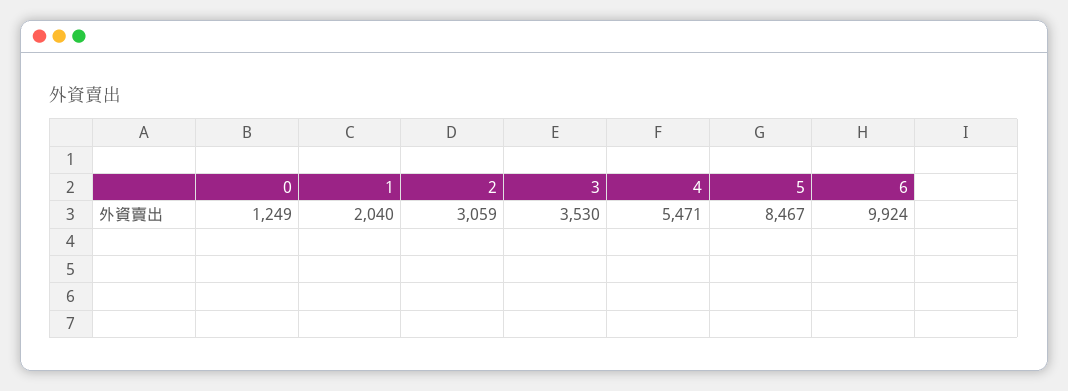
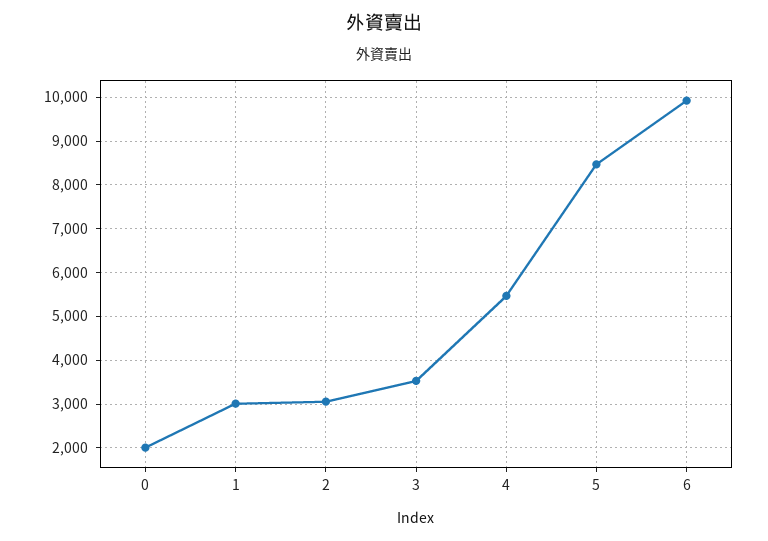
  {
-   "0": 1249,
+   "0": 2000,
-   "1": 2040,
+   "1": 3000,
    "2": 3059,
    "3": 3530,
    "4": 5471,
    "5": 8467,
    "6": 9924
  }

